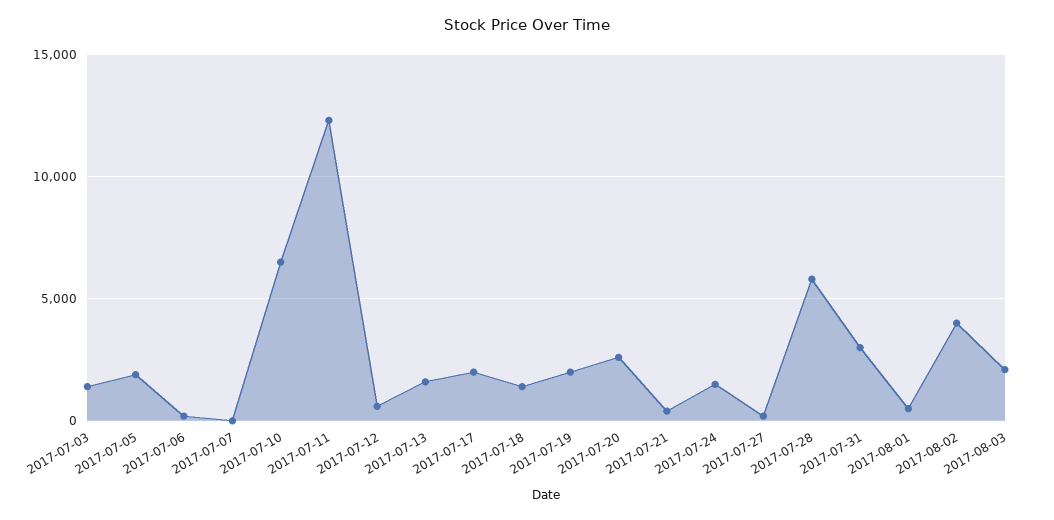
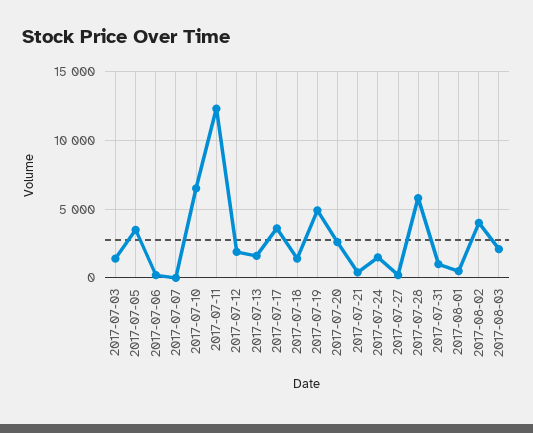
  {
    "2017-07-03": 1500,
-   "2017-07-05": 2000,
+   "2017-07-05": 3500,
    "2017-07-06": 0,
    "2017-07-07": 0,
    "2017-07-10": 6500,
    "2017-07-11": 12500,
-   "2017-07-12": 500,
+   "2017-07-12": 2000,
    "2017-07-13": 1500,
-   "2017-07-17": 2000,
+   "2017-07-17": 3500,
    "2017-07-18": 1500,
-   "2017-07-19": 2000,
+   "2017-07-19": 5000,
    "2017-07-20": 2500,
    "2017-07-21": 500,
    "2017-07-24": 1500,
    "2017-07-27": 0,
    "2017-07-28": 6000,
-   "2017-07-31": 3000,
+   "2017-07-31": 1000,
    "2017-08-01": 500,
    "2017-08-02": 4000,
    "2017-08-03": 2000
  }

